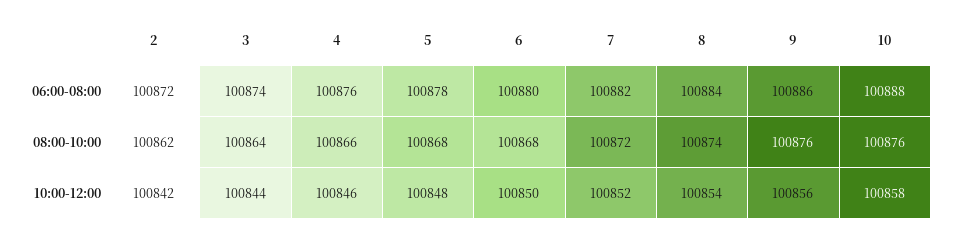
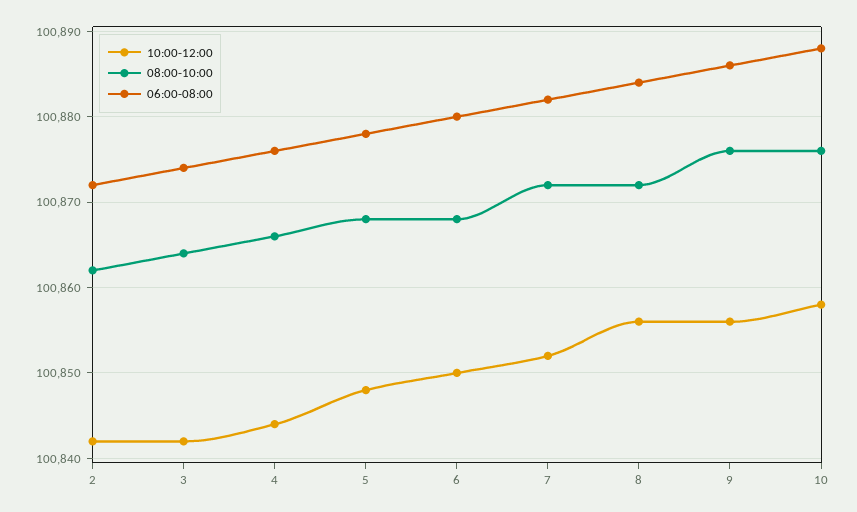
  {
    "06:00-08:00": {
      "2": 100872,
      "3": 100874,
      "4": 100876,
      "5": 100878,
      "6": 100880,
      "7": 100882,
      "8": 100884,
      "9": 100886,
      "10": 100888
    },
    "08:00-10:00": {
      "2": 100862,
      "3": 100864,
      "4": 100866,
      "5": 100868,
      "6": 100868,
      "7": 100872,
-     "8": 100874,
+     "8": 100872,
      "9": 100876,
      "10": 100876
    },
    "10:00-12:00": {
      "2": 100842,
-     "3": 100844,
+     "3": 100842,
-     "4": 100846,
+     "4": 100844,
      "5": 100848,
      "6": 100850,
      "7": 100852,
-     "8": 100854,
+     "8": 100856,
      "9": 100856,
      "10": 100858
    }
  }

